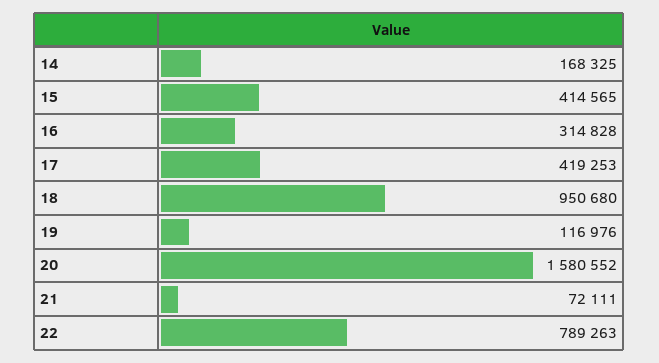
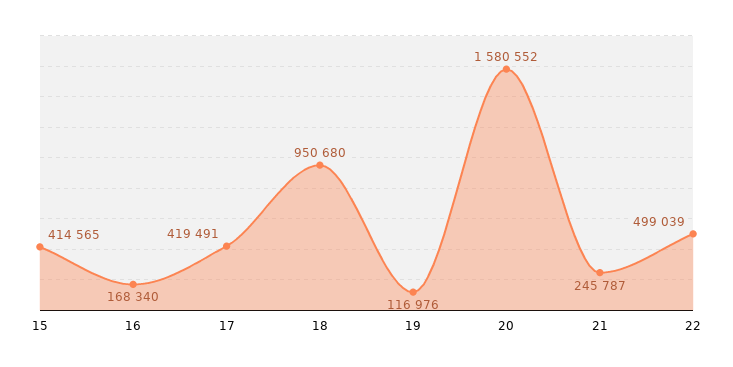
  {
-   "14": 168325,
    "15": 414565,
-   "16": 314828,
+   "16": 168340,
-   "17": 419253,
+   "17": 419491,
    "18": 950680,
    "19": 116976,
    "20": 1580552,
-   "21": 72111,
+   "21": 245787,
-   "22": 789263
+   "22": 499039
  }

